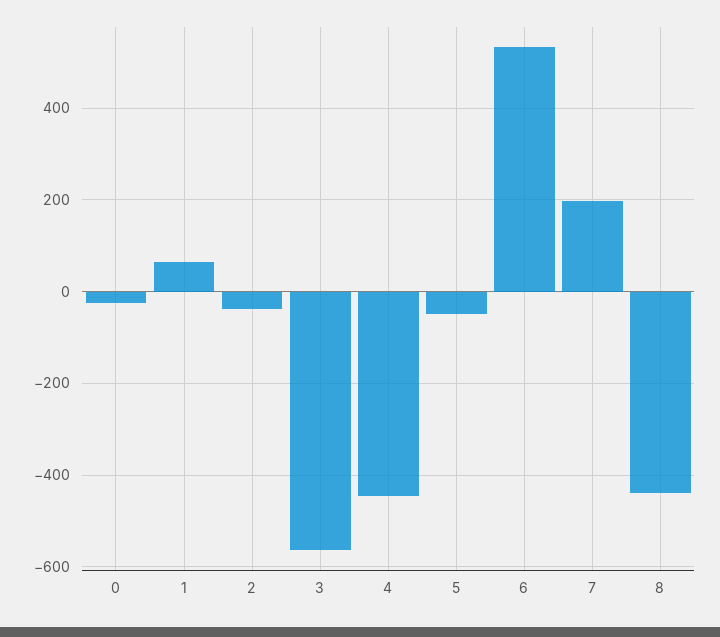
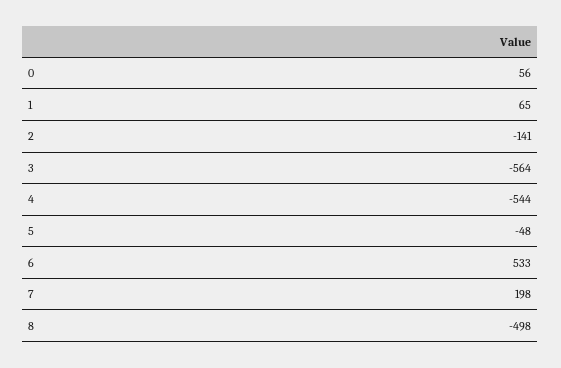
  {
-   "0": -20,
+   "0": 56,
    "1": 65,
-   "2": -40,
+   "2": -141,
    "3": -564,
-   "4": -440,
+   "4": -544,
    "5": -48,
    "6": 533,
    "7": 198,
-   "8": -440
+   "8": -498
  }

